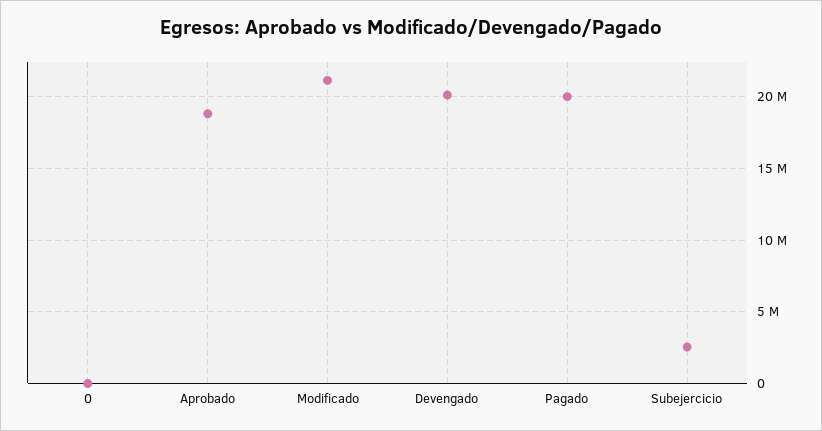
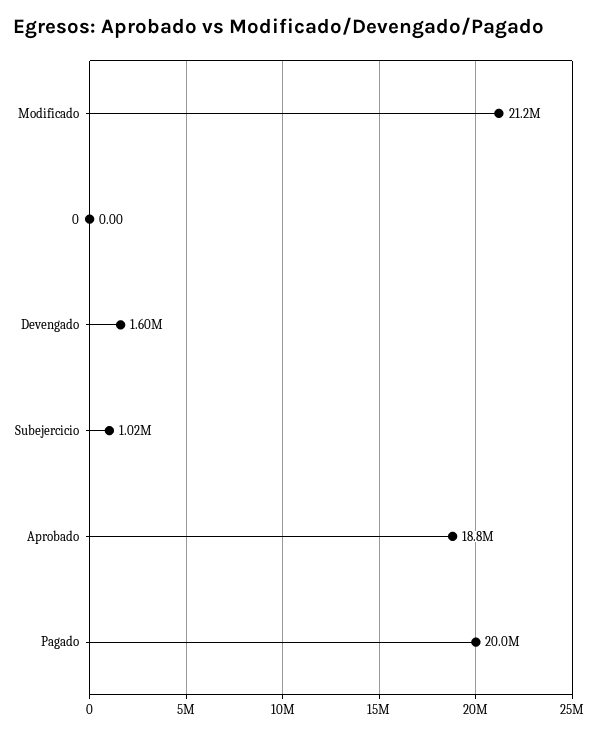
  {
    "0": 0,
    "Aprobado": 18800000,
    "Modificado": 21200000,
-   "Devengado": 20000000,
+   "Devengado": 1600000,
    "Pagado": 20000000,
-   "Subejercicio": 2500000
+   "Subejercicio": 1020000
  }

